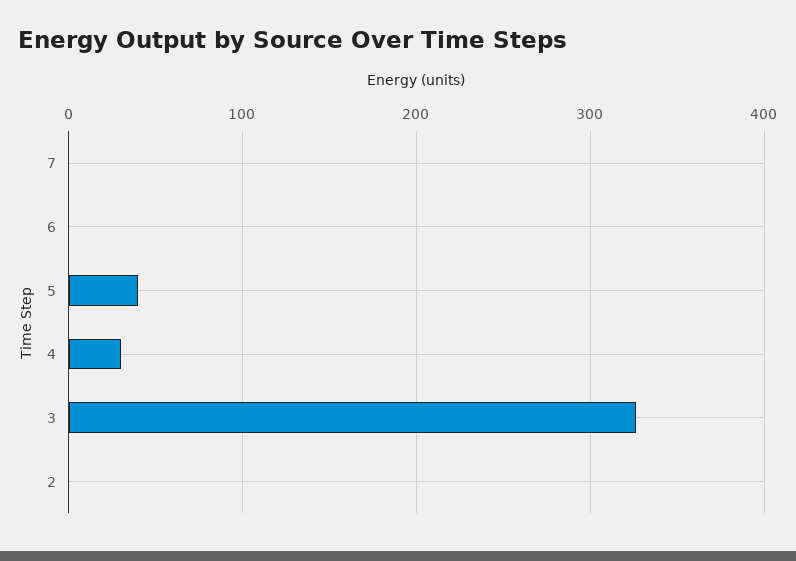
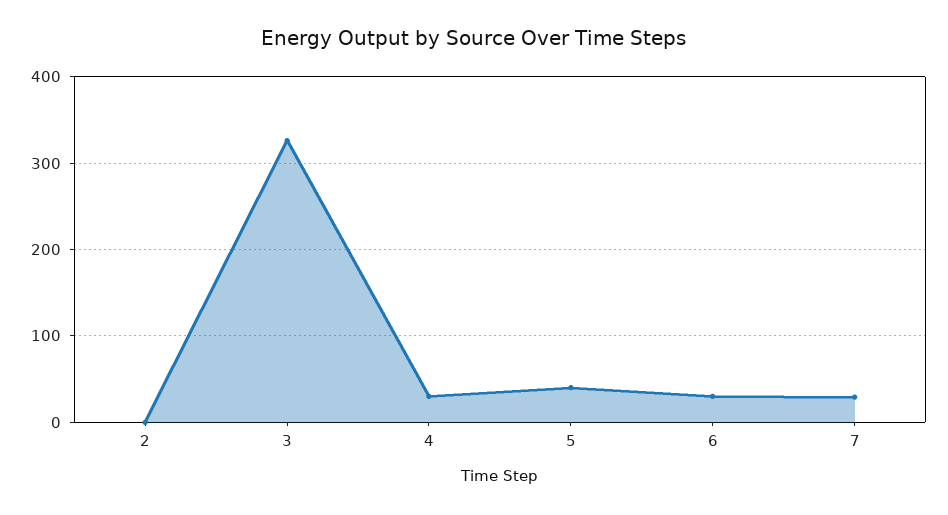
  {
-   "7": 0,
+   "7": 30,
-   "6": 0,
+   "6": 30,
    "5": 40,
    "4": 30,
    "3": 330,
    "2": 0
  }

